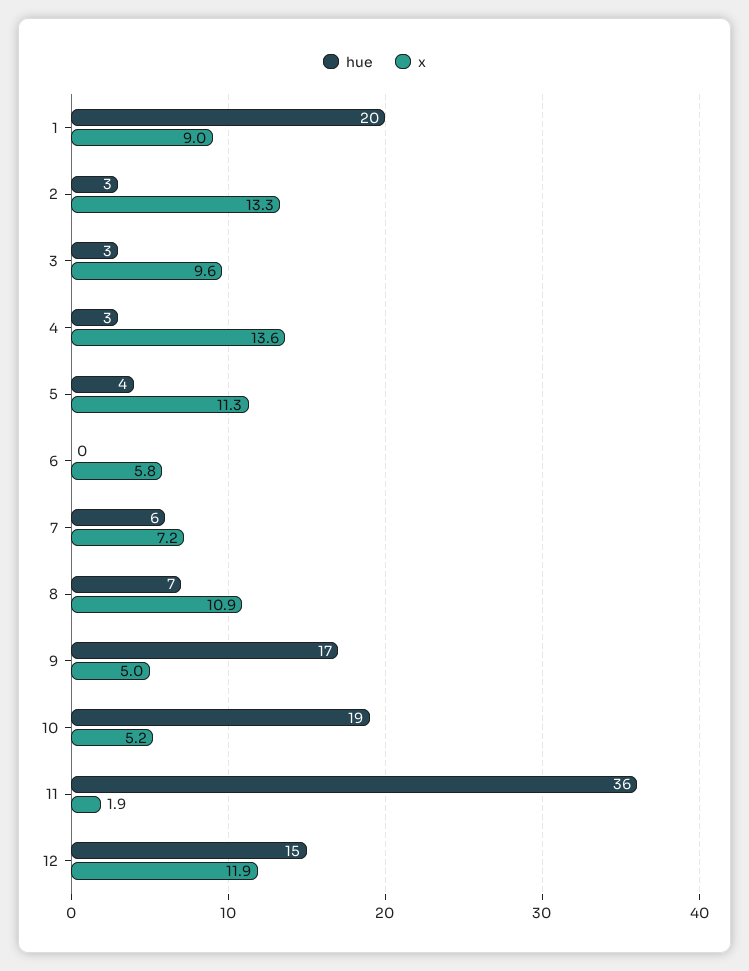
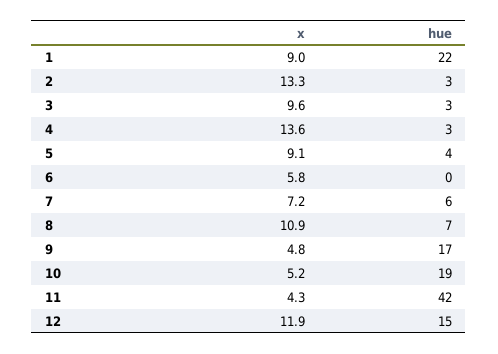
  {
    "hue": {
-     "1": 20,
+     "1": 22,
      "2": 3,
      "3": 3,
      "4": 3,
      "5": 4,
      "6": 0,
      "7": 6,
      "8": 7,
      "9": 17,
      "10": 19,
-     "11": 36,
+     "11": 42,
      "12": 15
    },
    "x": {
      "1": 9,
      "2": 13.3,
      "3": 9.6,
      "4": 13.6,
-     "5": 11.3,
+     "5": 9.1,
      "6": 5.8,
      "7": 7.2,
      "8": 10.9,
-     "9": 5,
+     "9": 4.8,
      "10": 5.2,
-     "11": 1.9,
+     "11": 4.3,
      "12": 11.9
    }
  }

